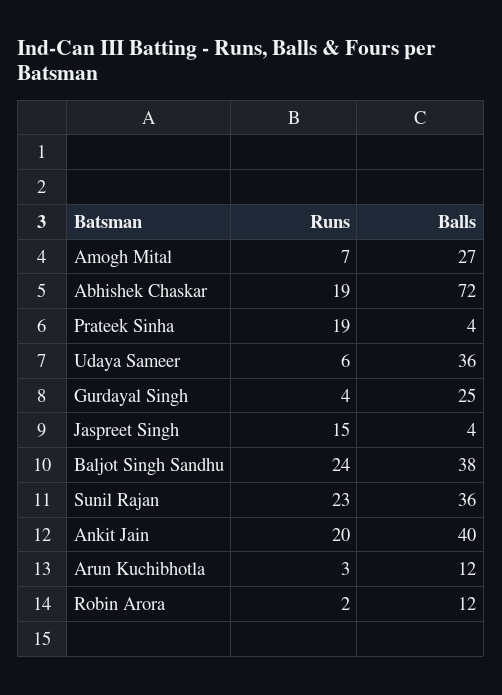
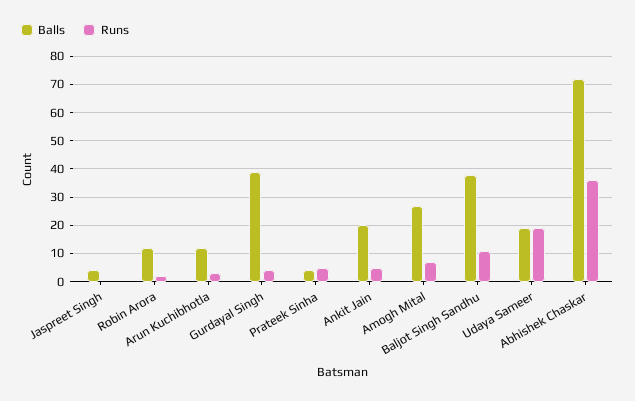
  {
    "Runs": {
      "Amogh Mital": 7,
-     "Abhishek Chaskar": 19,
+     "Abhishek Chaskar": 35,
-     "Prateek Sinha": 19,
+     "Prateek Sinha": 5,
-     "Udaya Sameer": 6,
+     "Udaya Sameer": 20,
      "Gurdayal Singh": 4,
-     "Jaspreet Singh": 15,
+     "Jaspreet Singh": 0,
-     "Baljot Singh Sandhu": 24,
+     "Baljot Singh Sandhu": 10,
-     "Sunil Rajan": 23,
-     "Ankit Jain": 20,
+     "Ankit Jain": 5,
      "Arun Kuchibhotla": 3,
      "Robin Arora": 2
    },
    "Balls": {
      "Amogh Mital": 27,
      "Abhishek Chaskar": 72,
      "Prateek Sinha": 4,
-     "Udaya Sameer": 36,
+     "Udaya Sameer": 20,
-     "Gurdayal Singh": 25,
+     "Gurdayal Singh": 40,
      "Jaspreet Singh": 4,
      "Baljot Singh Sandhu": 38,
-     "Sunil Rajan": 36,
-     "Ankit Jain": 40,
+     "Ankit Jain": 20,
      "Arun Kuchibhotla": 12,
      "Robin Arora": 12
    }
  }

